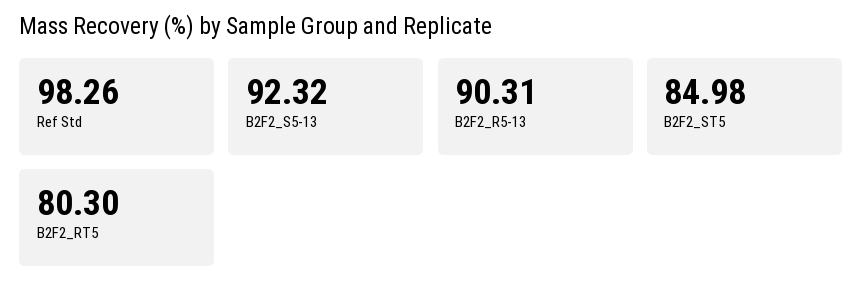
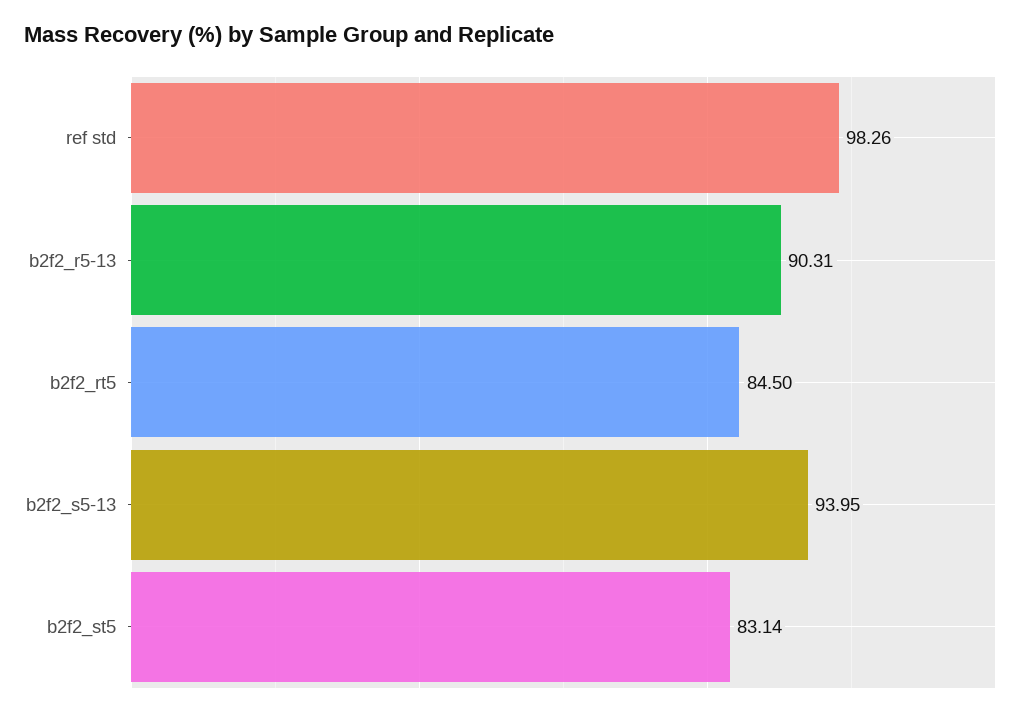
  {
    "Ref Std": 98.26,
-   "B2F2_S5-13": 92.32,
+   "B2F2_S5-13": 93.95,
    "B2F2_R5-13": 90.31,
-   "B2F2_ST5": 84.98,
+   "B2F2_ST5": 83.14,
-   "B2F2_RT5": 80.3
+   "B2F2_RT5": 84.5
  }

